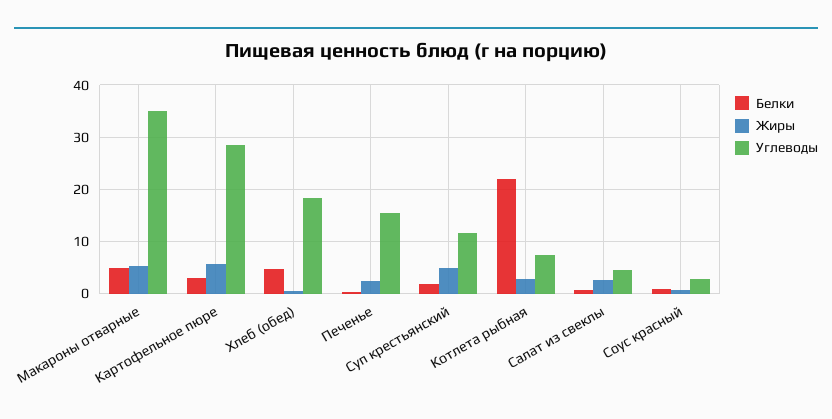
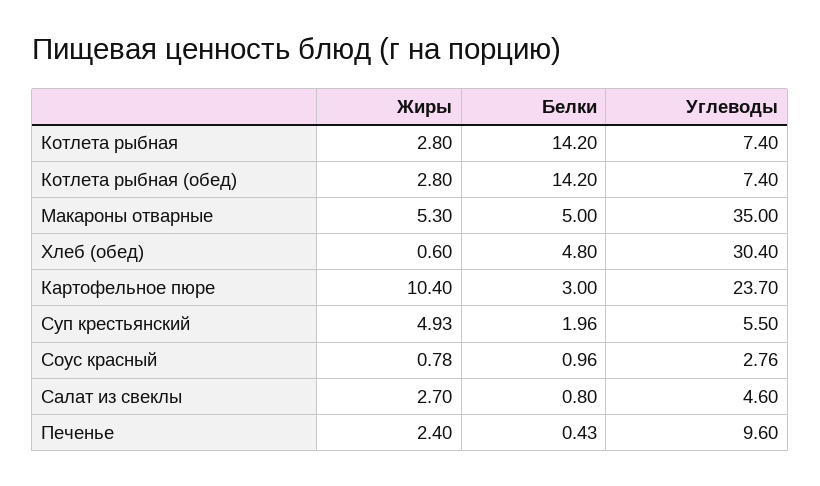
  {
    "Белки": {
      "Макароны отварные": 5,
      "Картофельное пюре": 3,
      "Хлеб (обед)": 4.8,
      "Печенье": 0.43,
      "Суп крестьянский": 1.96,
-     "Котлета рыбная": 22,
+     "Котлета рыбная": 14.2,
      "Салат из свеклы": 0.8,
-     "Соус красный": 0.96
+     "Соус красный": 0.96,
+     "Котлета рыбная (обед)": 14.2
    },
    "Жиры": {
      "Макароны отварные": 5.3,
-     "Картофельное пюре": 6,
+     "Картофельное пюре": 10.4,
      "Хлеб (обед)": 0.6,
      "Печенье": 2.4,
      "Суп крестьянский": 4.93,
      "Котлета рыбная": 2.8,
      "Салат из свеклы": 2.7,
-     "Соус красный": 0.78
+     "Соус красный": 0.78,
+     "Котлета рыбная (обед)": 2.8
    },
    "Углеводы": {
      "Макароны отварные": 35,
-     "Картофельное пюре": 28,
+     "Картофельное пюре": 23.7,
-     "Хлеб (обед)": 18,
+     "Хлеб (обед)": 30.4,
-     "Печенье": 16,
+     "Печенье": 9.6,
-     "Суп крестьянский": 12,
+     "Суп крестьянский": 5.5,
      "Котлета рыбная": 7.4,
      "Салат из свеклы": 4.6,
-     "Соус красный": 2.76
+     "Соус красный": 2.76,
+     "Котлета рыбная (обед)": 7.4
    }
  }

